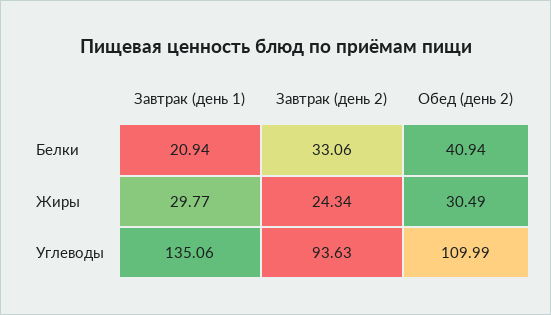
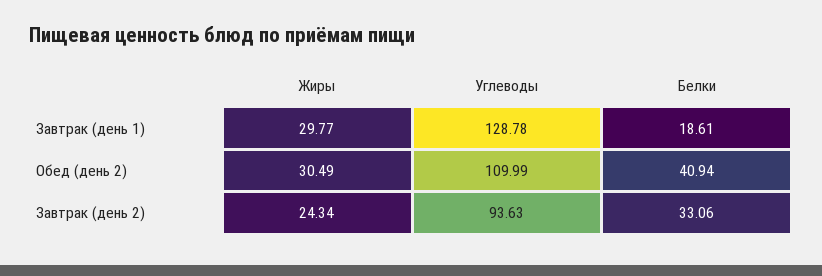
  {
    "Завтрак (день 1)": {
-     "Белки": 20.94,
+     "Белки": 18.61,
      "Жиры": 29.77,
-     "Углеводы": 135.06
+     "Углеводы": 128.78
    },
    "Завтрак (день 2)": {
      "Белки": 33.06,
      "Жиры": 24.34,
      "Углеводы": 93.63
    },
    "Обед (день 2)": {
      "Белки": 40.94,
      "Жиры": 30.49,
      "Углеводы": 109.99
    }
  }

